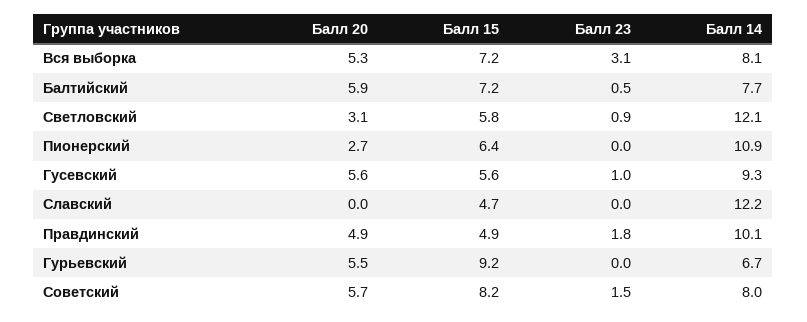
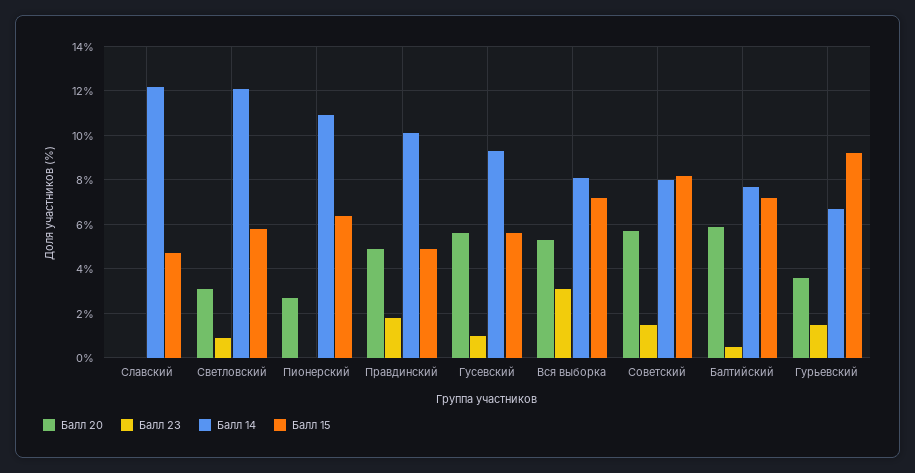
  {
    "Балл 20": {
      "Вся выборка": 5.3,
      "Балтийский": 5.9,
      "Светловский": 3.1,
      "Пионерский": 2.7,
      "Гусевский": 5.6,
      "Славский": 0,
      "Правдинский": 4.9,
-     "Гурьевский": 5.5,
+     "Гурьевский": 3.5,
      "Советский": 5.7
    },
    "Балл 15": {
      "Вся выборка": 7.2,
      "Балтийский": 7.2,
      "Светловский": 5.8,
      "Пионерский": 6.4,
      "Гусевский": 5.6,
      "Славский": 4.7,
      "Правдинский": 4.9,
      "Гурьевский": 9.2,
      "Советский": 8.2
    },
    "Балл 23": {
      "Вся выборка": 3.1,
      "Балтийский": 0.5,
      "Светловский": 0.9,
      "Пионерский": 0,
      "Гусевский": 1,
      "Славский": 0,
      "Правдинский": 1.8,
-     "Гурьевский": 0,
+     "Гурьевский": 1.5,
      "Советский": 1.5
    },
    "Балл 14": {
      "Вся выборка": 8.1,
      "Балтийский": 7.7,
      "Светловский": 12.1,
      "Пионерский": 10.9,
      "Гусевский": 9.3,
      "Славский": 12.2,
      "Правдинский": 10.1,
      "Гурьевский": 6.7,
      "Советский": 8
    }
  }

